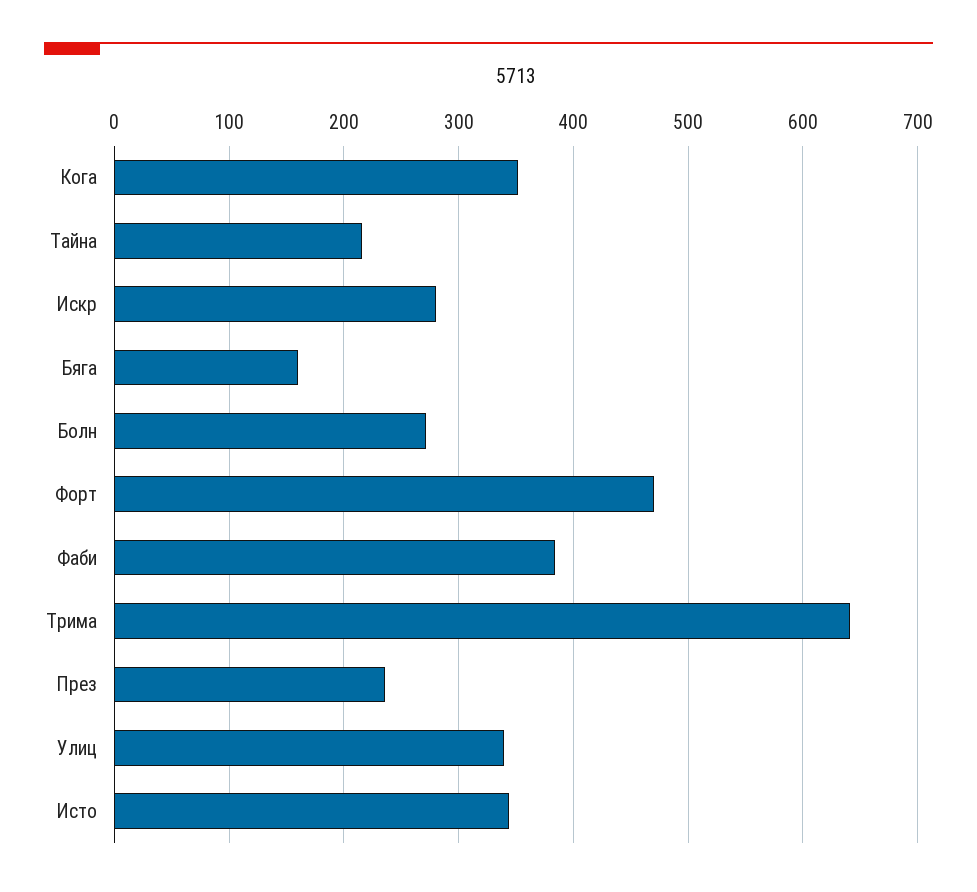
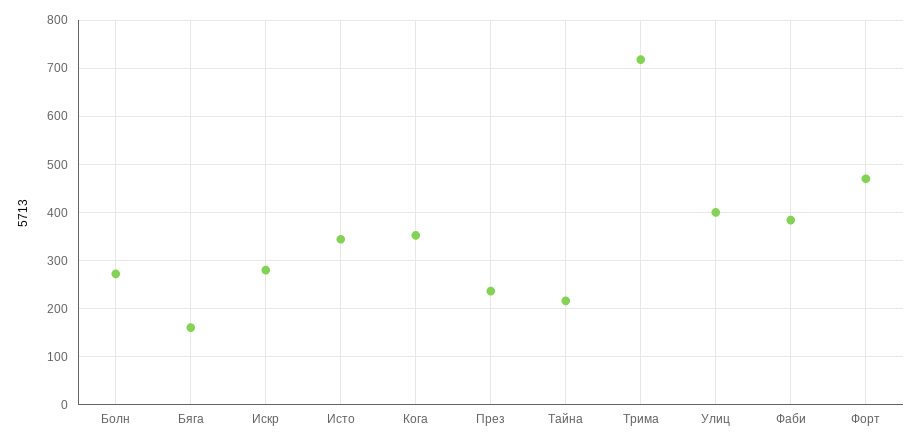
  {
    "Кога": 350,
    "Тайна": 220,
    "Искр": 280,
    "Бяга": 160,
    "Болн": 270,
    "Форт": 470,
    "Фаби": 380,
-   "Трима": 640,
+   "Трима": 720,
    "През": 240,
-   "Улиц": 340,
+   "Улиц": 400,
    "Исто": 340
  }

